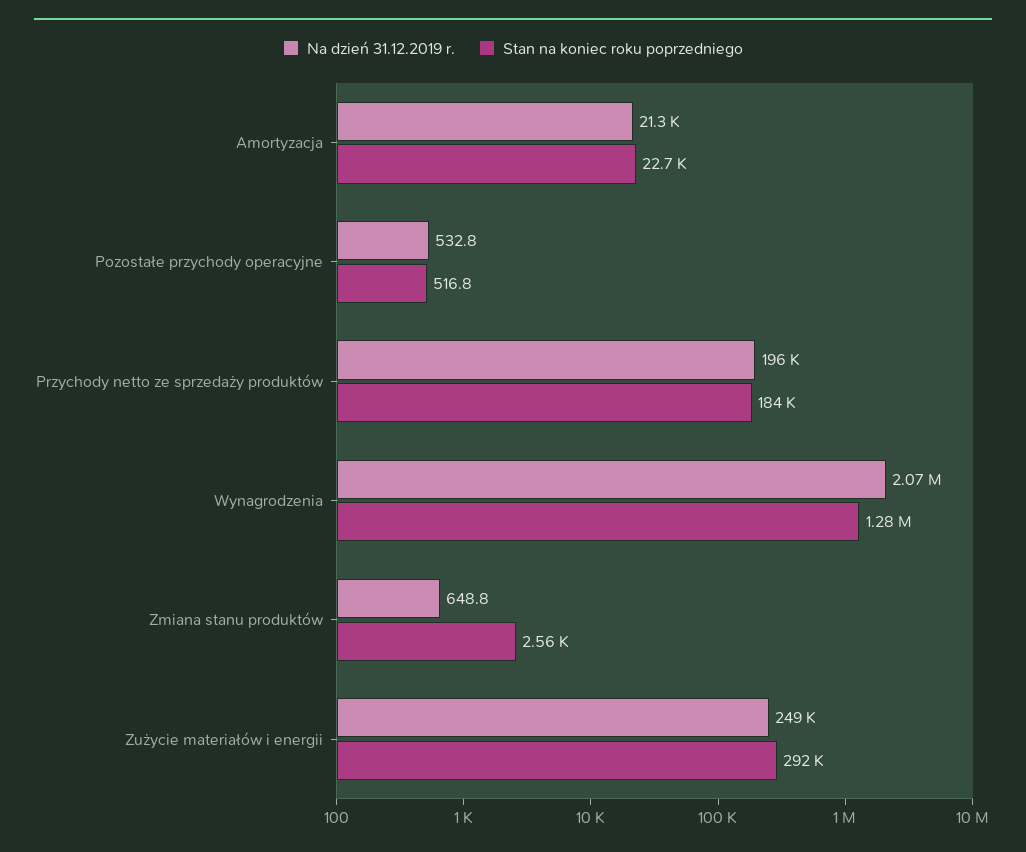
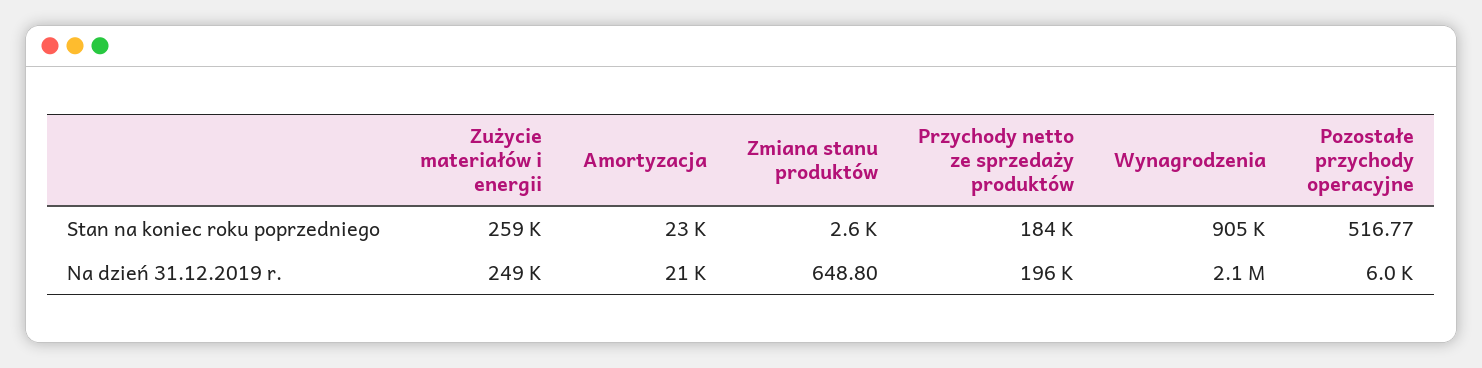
  {
    "Na dzień 31.12.2019 r.": {
      "Amortyzacja": 21300,
-     "Pozostałe przychody operacyjne": 532.8,
+     "Pozostałe przychody operacyjne": 6000,
      "Przychody netto ze sprzedaży produktów": 196000,
      "Wynagrodzenia": 2070000,
      "Zmiana stanu produktów": 648.8,
      "Zużycie materiałów i energii": 249000
    },
    "Stan na koniec roku poprzedniego": {
      "Amortyzacja": 22700,
      "Pozostałe przychody operacyjne": 516.77,
      "Przychody netto ze sprzedaży produktów": 184000,
-     "Wynagrodzenia": 1280000,
+     "Wynagrodzenia": 905000,
      "Zmiana stanu produktów": 2560,
-     "Zużycie materiałów i energii": 292000
+     "Zużycie materiałów i energii": 259000
    }
  }

